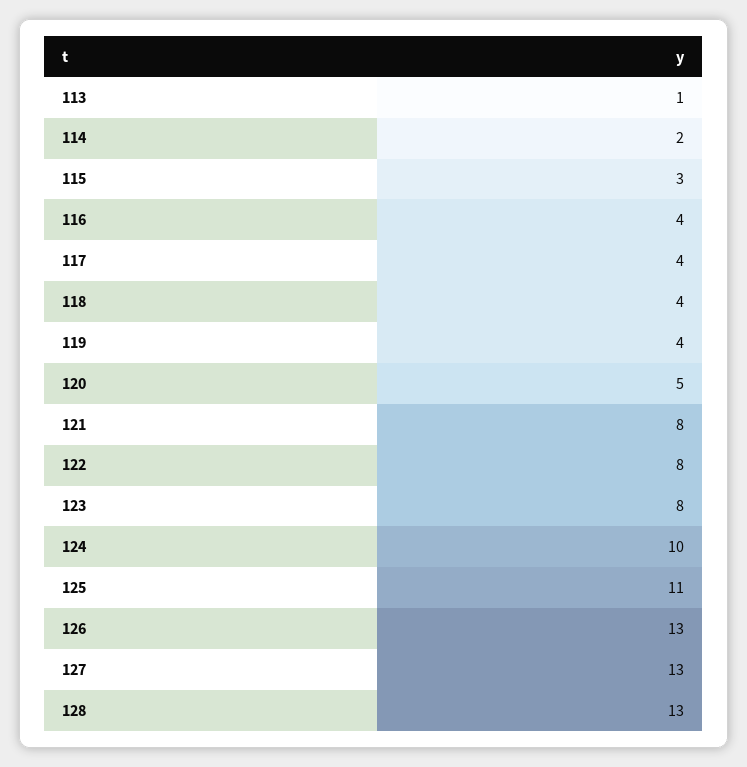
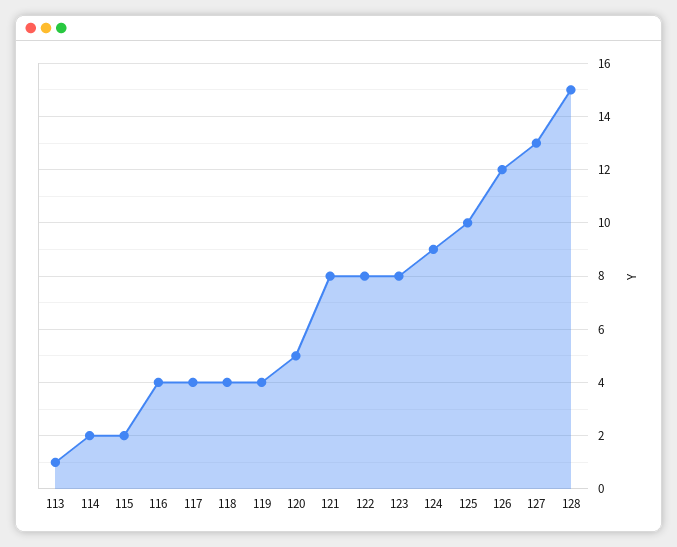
  {
    "113": 1,
    "114": 2,
-   "115": 3,
+   "115": 2,
    "116": 4,
    "117": 4,
    "118": 4,
    "119": 4,
    "120": 5,
    "121": 8,
    "122": 8,
    "123": 8,
-   "124": 10,
+   "124": 9,
-   "125": 11,
+   "125": 10,
-   "126": 13,
+   "126": 12,
    "127": 13,
-   "128": 13
+   "128": 15
  }

